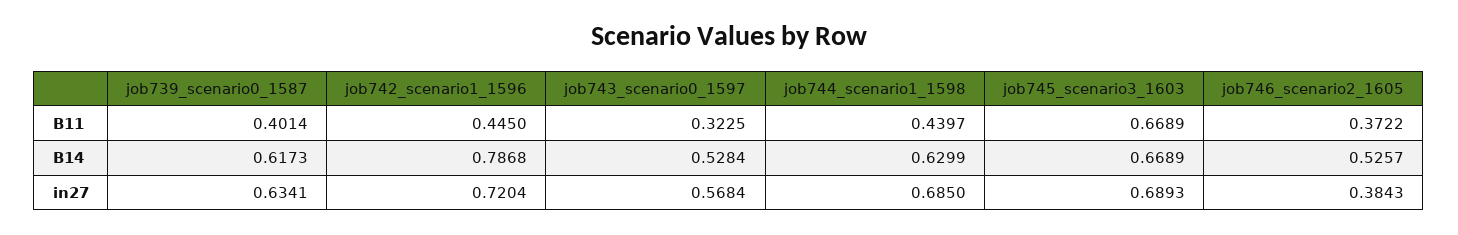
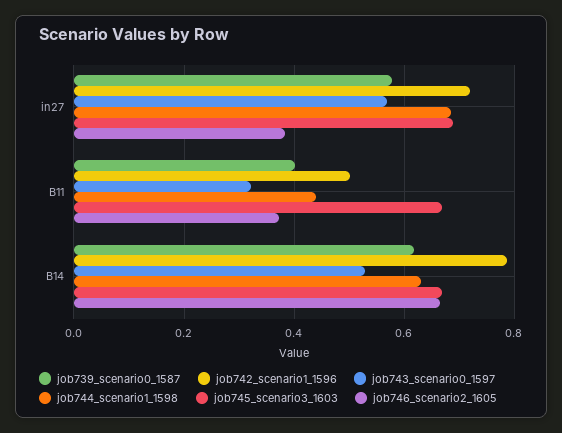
  {
    "job739_scenario0_1587": {
      "B11": 0.4014,
      "B14": 0.6173,
-     "in27": 0.6341
+     "in27": 0.58
    },
    "job742_scenario1_1596": {
-     "B11": 0.445,
+     "B11": 0.5,
      "B14": 0.7868,
      "in27": 0.7204
    },
    "job743_scenario0_1597": {
      "B11": 0.3225,
      "B14": 0.5284,
      "in27": 0.5684
    },
    "job744_scenario1_1598": {
      "B11": 0.4397,
      "B14": 0.6299,
      "in27": 0.685
    },
    "job745_scenario3_1603": {
      "B11": 0.6689,
      "B14": 0.6689,
      "in27": 0.6893
    },
    "job746_scenario2_1605": {
      "B11": 0.3722,
-     "B14": 0.5257,
+     "B14": 0.66,
      "in27": 0.3843
    }
  }

